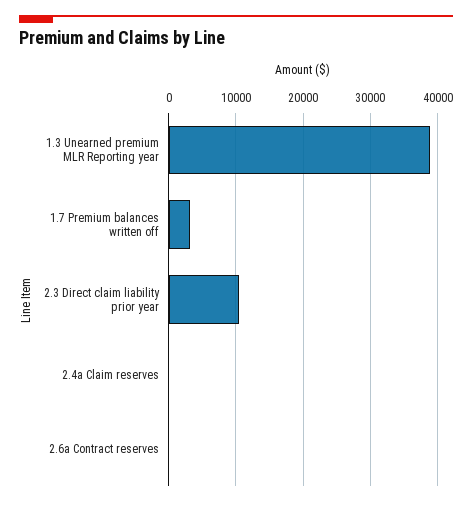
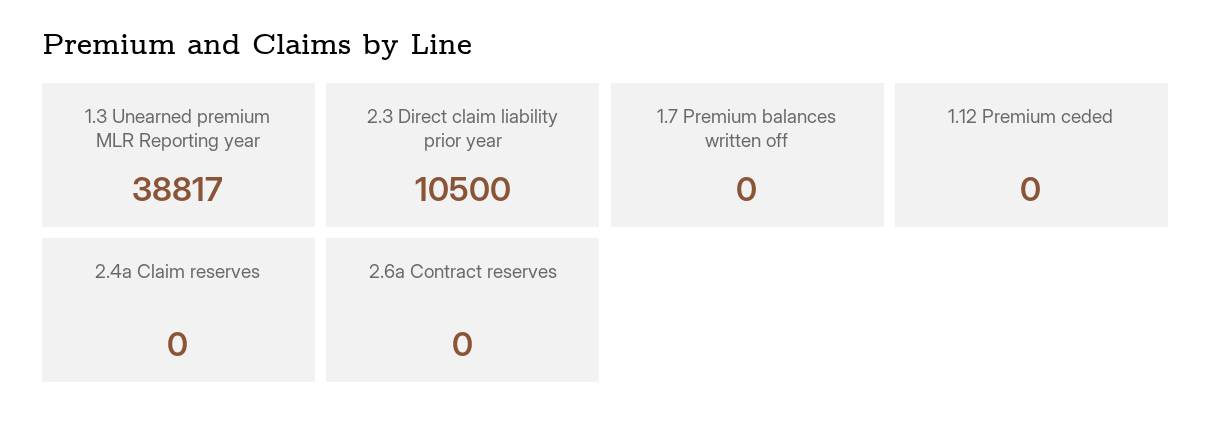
  {
    "1.3 Unearned premium MLR Reporting year": 38817,
-   "1.7 Premium balances written off": 3000,
+   "1.7 Premium balances written off": 0,
    "2.3 Direct claim liability prior year": 10500,
    "2.4a Claim reserves": 0,
-   "2.6a Contract reserves": 0
+   "2.6a Contract reserves": 0,
+   "1.12 Premium ceded": 0
  }

